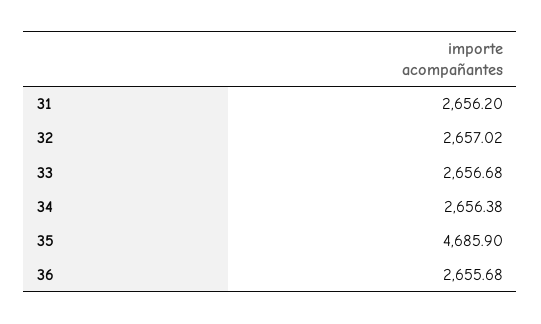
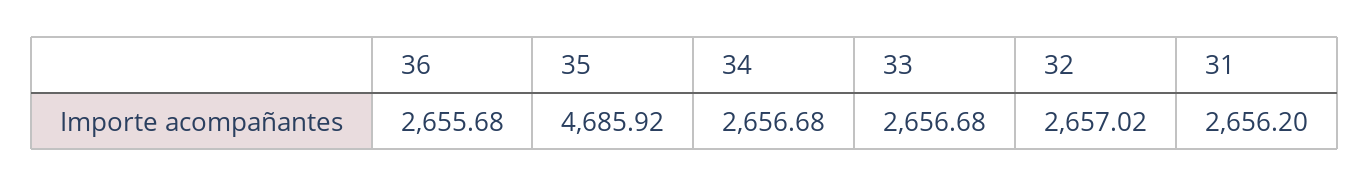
  {
    "31": 2656.2,
    "32": 2657.02,
    "33": 2656.68,
-   "34": 2656.38,
+   "34": 2656.68,
-   "35": 4685.9,
+   "35": 4685.92,
    "36": 2655.68
  }

